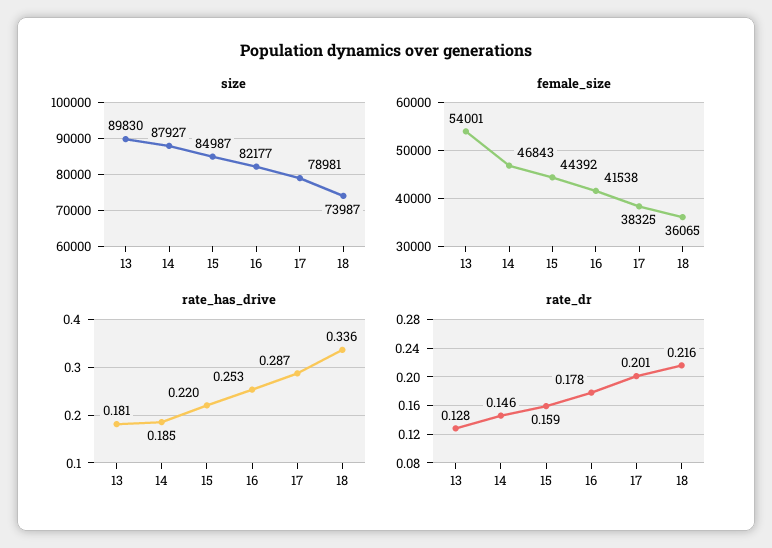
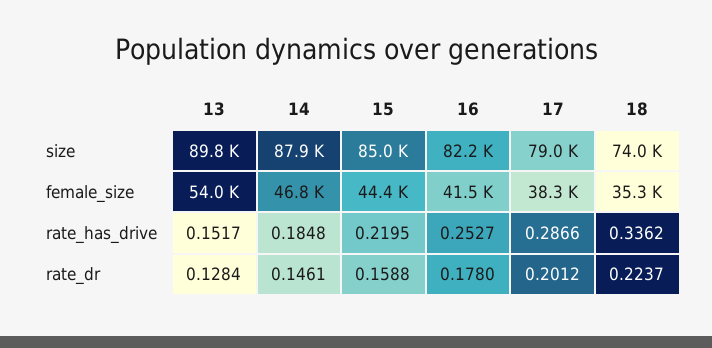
  {
    "size": {
      "13": 89830,
      "14": 87927,
      "15": 84987,
      "16": 82177,
      "17": 78981,
      "18": 73987
    },
    "female_size": {
      "13": 54001,
      "14": 46843,
      "15": 44392,
      "16": 41538,
      "17": 38325,
-     "18": 36065
+     "18": 35300
    },
    "rate_has_drive": {
-     "13": 0.181,
+     "13": 0.1517,
      "14": 0.1848,
      "15": 0.2195,
      "16": 0.2527,
      "17": 0.2866,
      "18": 0.3362
    },
    "rate_dr": {
      "13": 0.1284,
      "14": 0.1461,
      "15": 0.1588,
      "16": 0.178,
      "17": 0.2012,
-     "18": 0.216
+     "18": 0.2237
    }
  }

